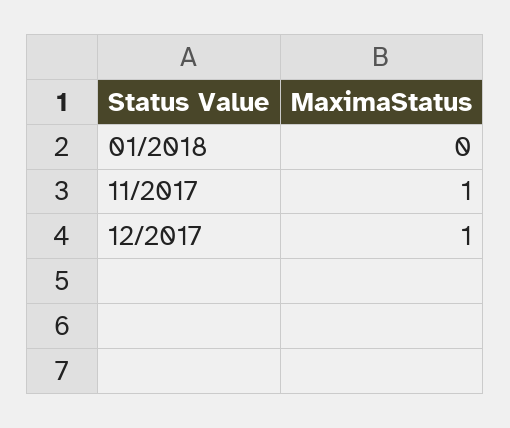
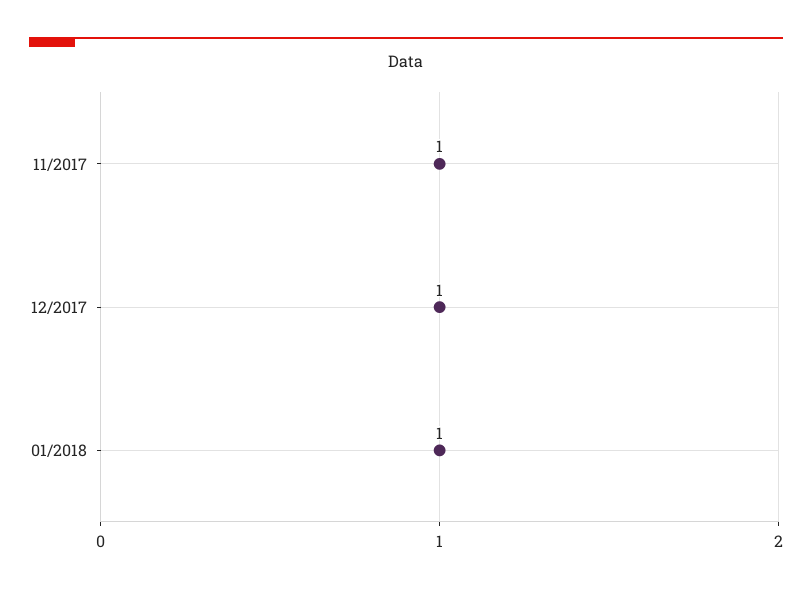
  {
-   "01/2018": 0,
+   "01/2018": 1,
    "11/2017": 1,
    "12/2017": 1
  }

